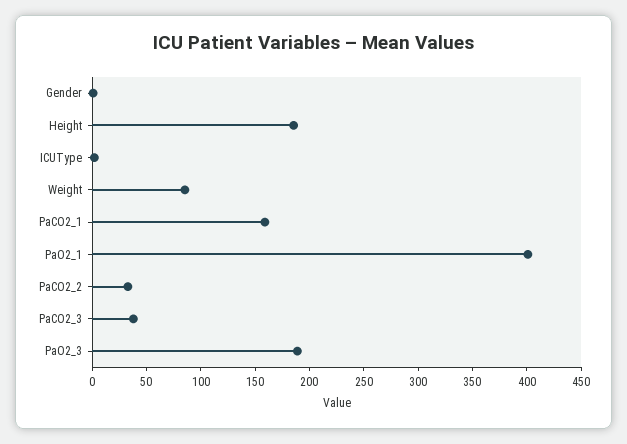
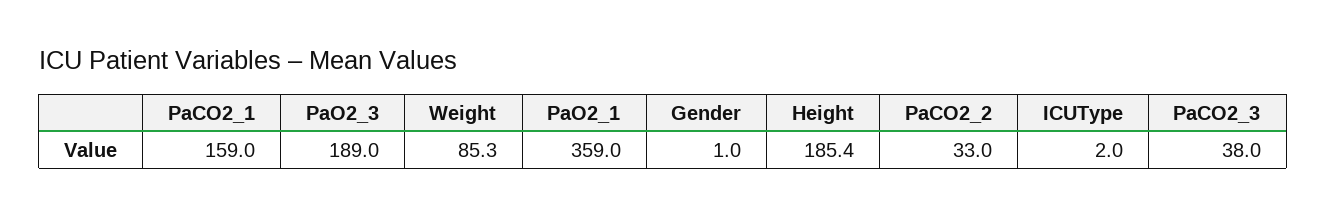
  {
    "Gender": 1,
    "Height": 185.4,
    "ICUType": 2,
    "Weight": 85.3,
    "PaCO2_1": 159,
-   "PaO2_1": 400,
+   "PaO2_1": 359,
    "PaCO2_2": 33,
    "PaCO2_3": 38,
    "PaO2_3": 189
  }

